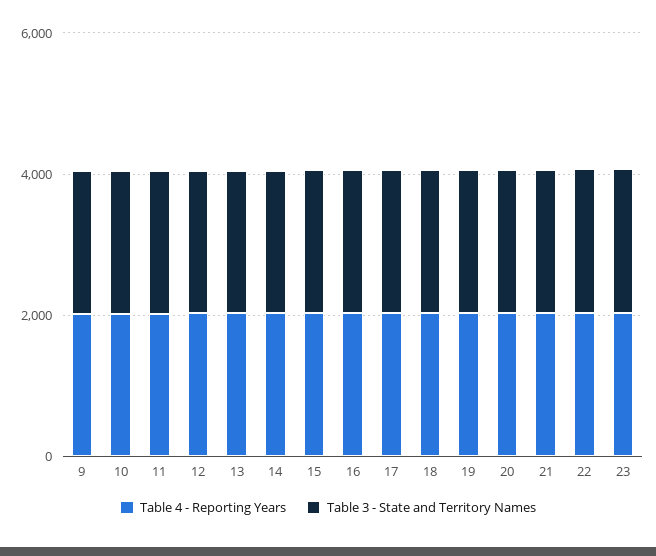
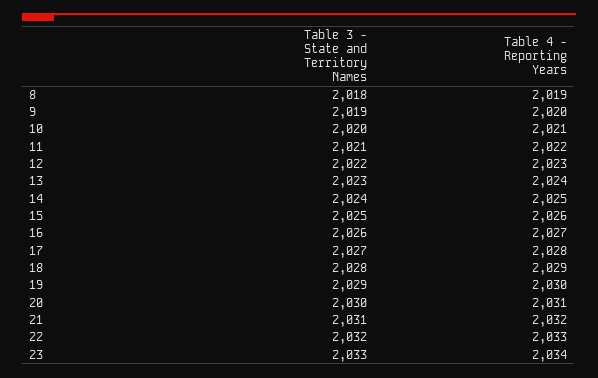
  {
    "Table 4 - Reporting Years": {
      "9": 2020,
      "10": 2021,
      "11": 2022,
      "12": 2023,
      "13": 2024,
      "14": 2025,
      "15": 2026,
      "16": 2027,
      "17": 2028,
      "18": 2029,
      "19": 2030,
      "20": 2031,
      "21": 2032,
      "22": 2033,
-     "23": 2034
+     "23": 2034,
+     "8": 2019
    },
    "Table 3 - State and Territory Names": {
      "9": 2019,
      "10": 2020,
      "11": 2021,
      "12": 2022,
      "13": 2023,
      "14": 2024,
      "15": 2025,
      "16": 2026,
      "17": 2027,
      "18": 2028,
      "19": 2029,
      "20": 2030,
      "21": 2031,
      "22": 2032,
-     "23": 2033
+     "23": 2033,
+     "8": 2018
    }
  }

